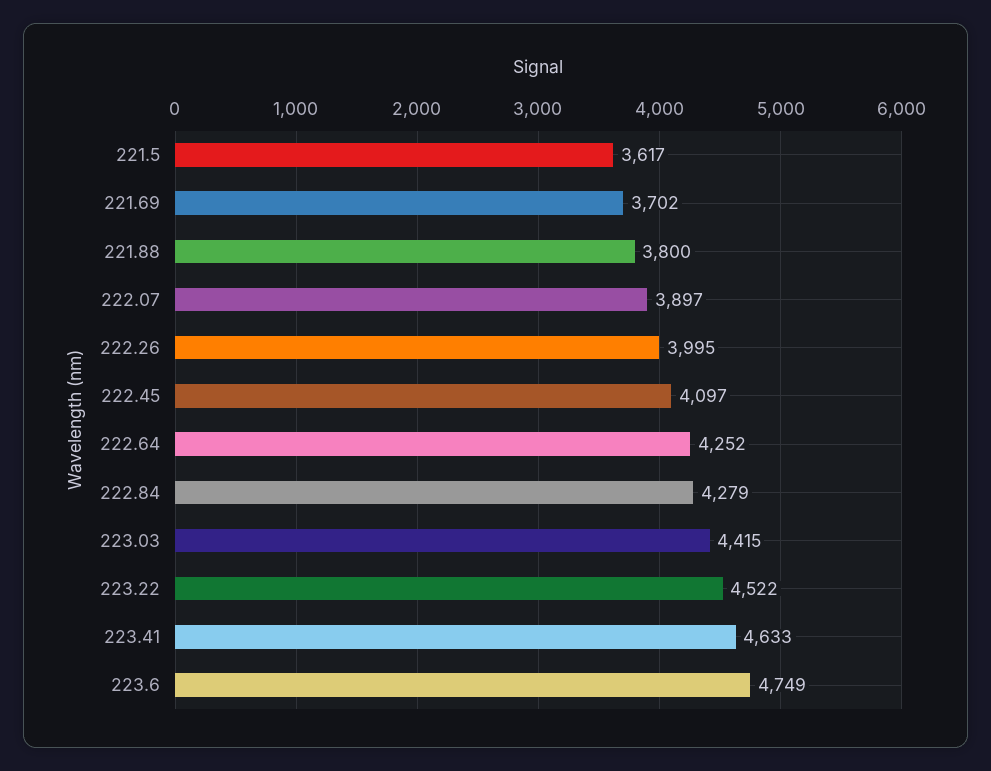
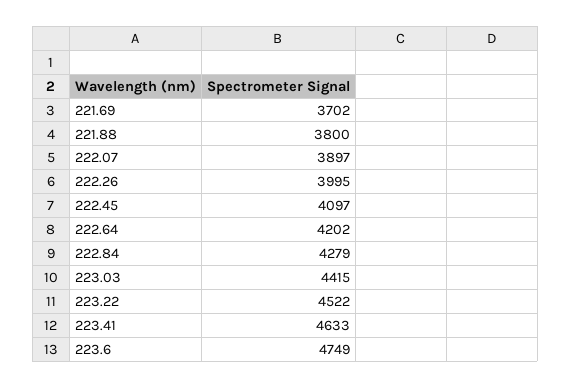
  {
-   "221.5": 3617,
    "221.69": 3702,
    "221.88": 3800,
    "222.07": 3897,
    "222.26": 3995,
    "222.45": 4097,
-   "222.64": 4252,
+   "222.64": 4202,
    "222.84": 4279,
    "223.03": 4415,
    "223.22": 4522,
    "223.41": 4633,
    "223.6": 4749
  }

